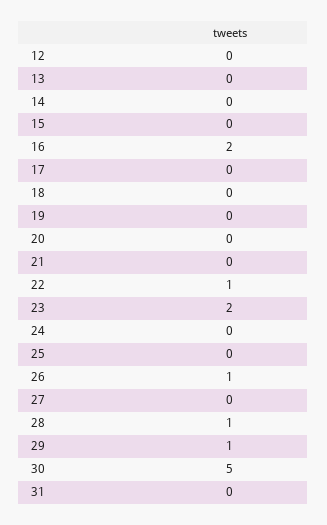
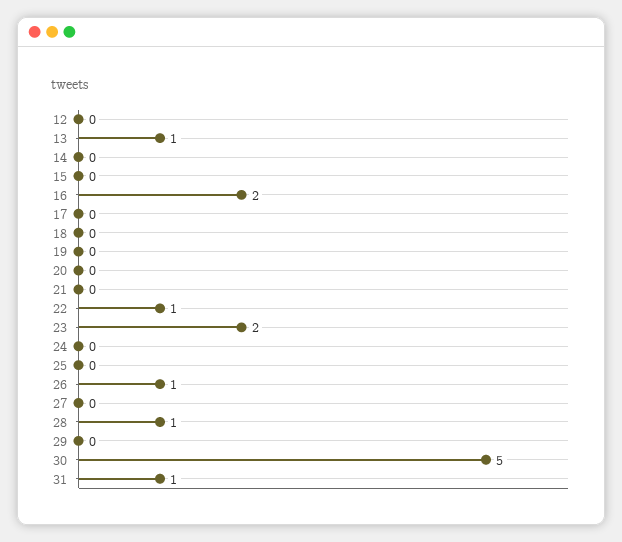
  {
    "12": 0,
-   "13": 0,
+   "13": 1,
    "14": 0,
    "15": 0,
    "16": 2,
    "17": 0,
    "18": 0,
    "19": 0,
    "20": 0,
    "21": 0,
    "22": 1,
    "23": 2,
    "24": 0,
    "25": 0,
    "26": 1,
    "27": 0,
    "28": 1,
-   "29": 1,
+   "29": 0,
    "30": 5,
-   "31": 0
+   "31": 1
  }

